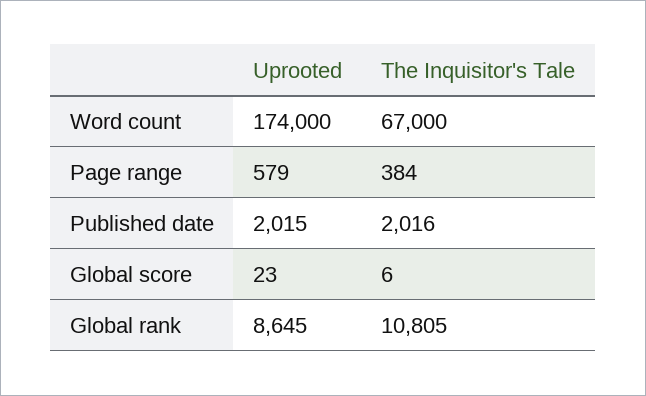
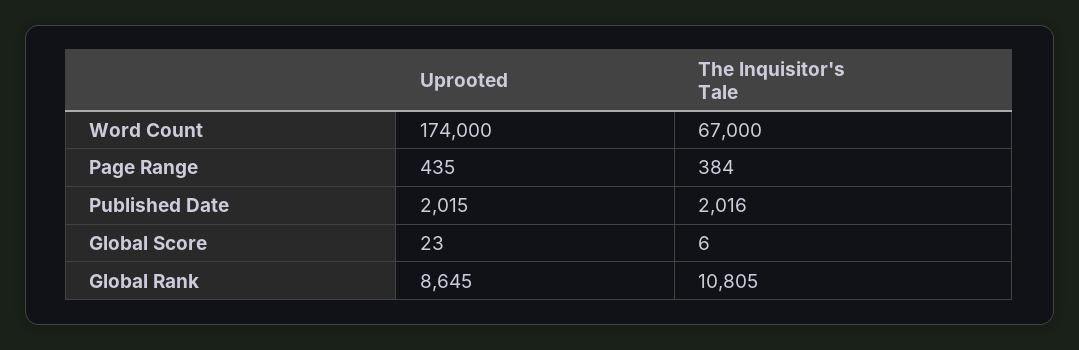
  {
    "Uprooted": {
      "Word count": 174000,
-     "Page range": 579,
+     "Page range": 435,
      "Published date": 2015,
      "Global score": 23,
      "Global rank": 8645
    },
    "The Inquisitor's Tale": {
      "Word count": 67000,
      "Page range": 384,
      "Published date": 2016,
      "Global score": 6,
      "Global rank": 10805
    }
  }

